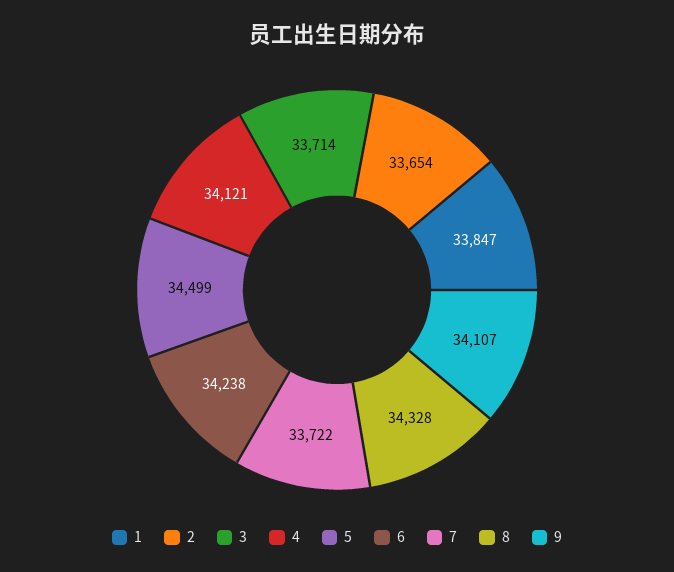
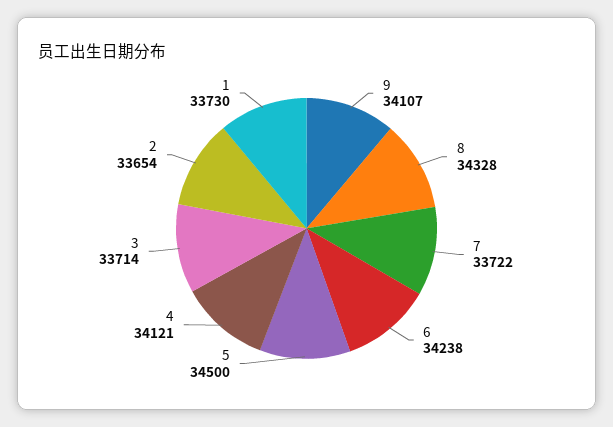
  {
-   "1": 33847,
+   "1": 33730,
    "2": 33654,
    "3": 33714,
    "4": 34121,
-   "5": 34499,
+   "5": 34500,
    "6": 34238,
    "7": 33722,
    "8": 34328,
    "9": 34107
  }

